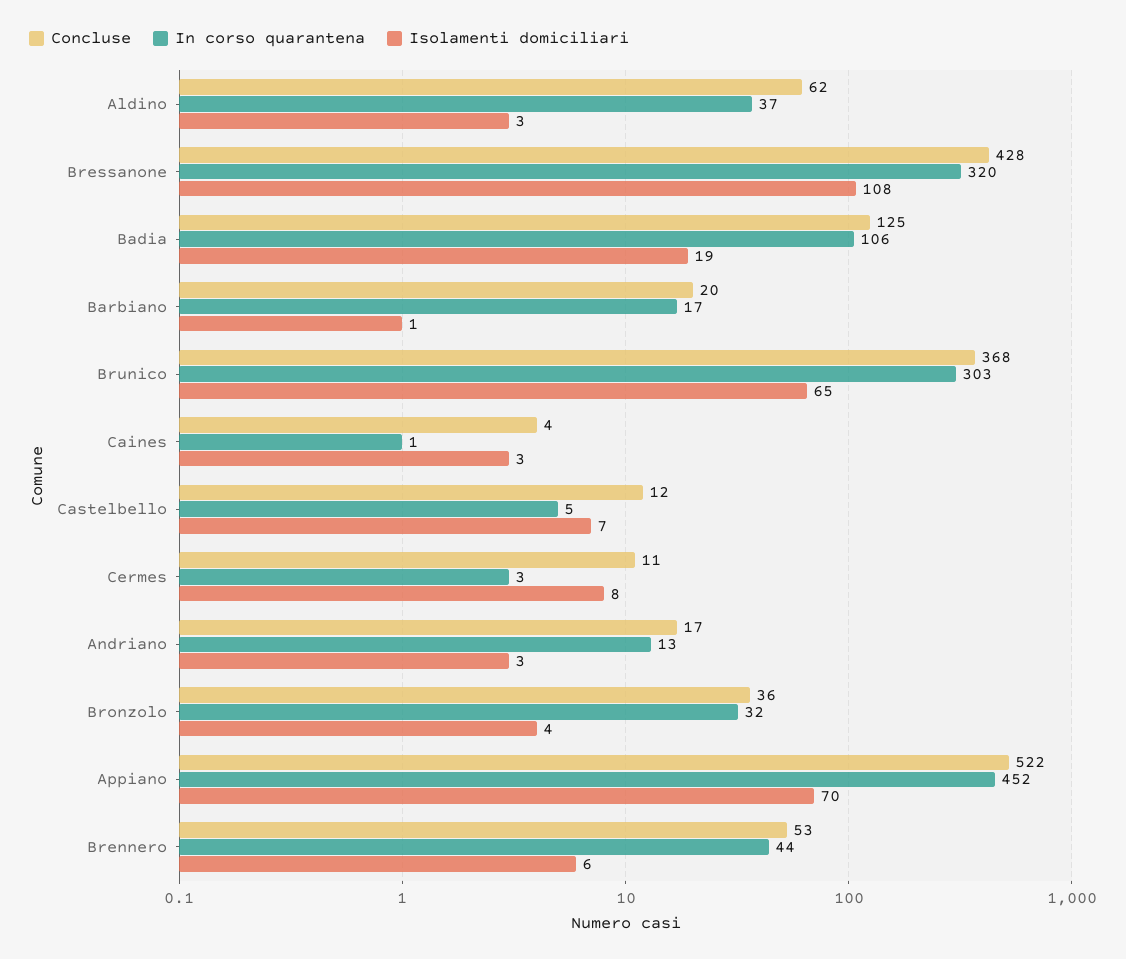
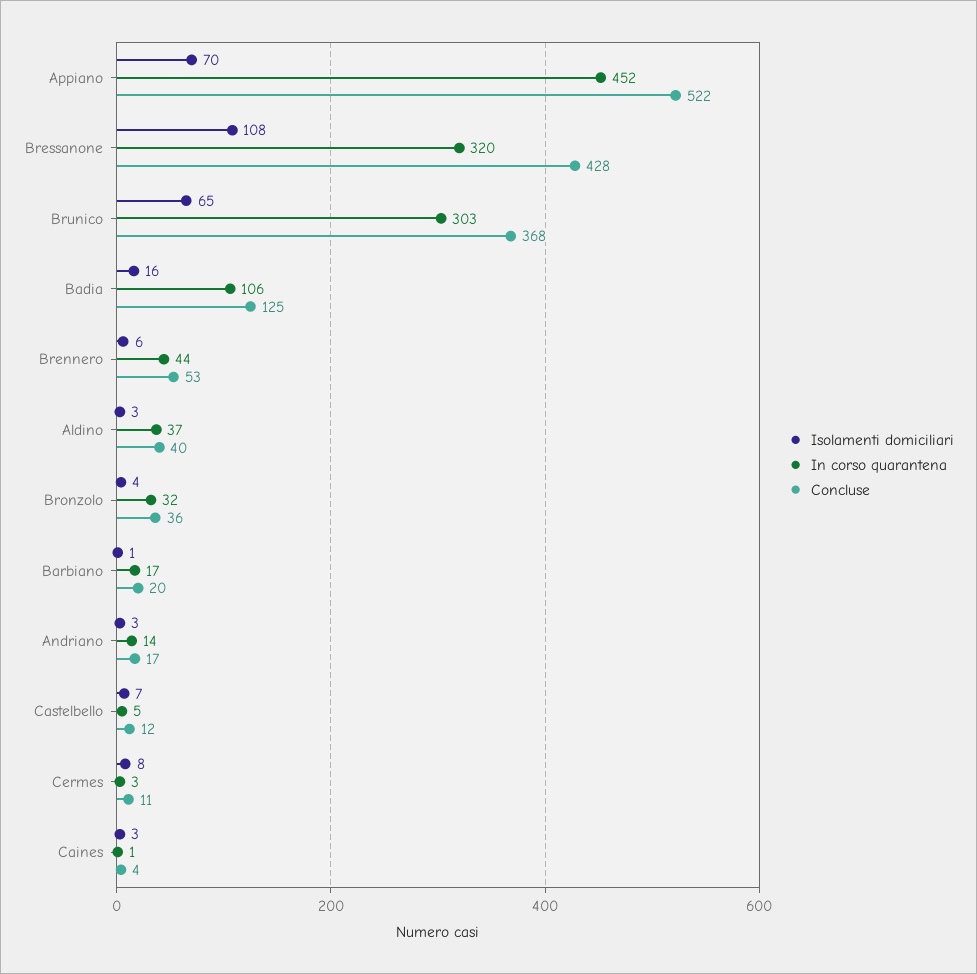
  {
    "Concluse": {
-     "Aldino": 62,
+     "Aldino": 40,
      "Bressanone": 428,
      "Badia": 125,
      "Barbiano": 20,
      "Brunico": 368,
      "Caines": 4,
      "Castelbello": 12,
      "Cermes": 11,
      "Andriano": 17,
      "Bronzolo": 36,
      "Appiano": 522,
      "Brennero": 53
    },
    "In corso quarantena": {
      "Aldino": 37,
      "Bressanone": 320,
      "Badia": 106,
      "Barbiano": 17,
      "Brunico": 303,
      "Caines": 1,
      "Castelbello": 5,
      "Cermes": 3,
-     "Andriano": 13,
+     "Andriano": 14,
      "Bronzolo": 32,
      "Appiano": 452,
      "Brennero": 44
    },
    "Isolamenti domiciliari": {
      "Aldino": 3,
      "Bressanone": 108,
-     "Badia": 19,
+     "Badia": 16,
      "Barbiano": 1,
      "Brunico": 65,
      "Caines": 3,
      "Castelbello": 7,
      "Cermes": 8,
      "Andriano": 3,
      "Bronzolo": 4,
      "Appiano": 70,
      "Brennero": 6
    }
  }

